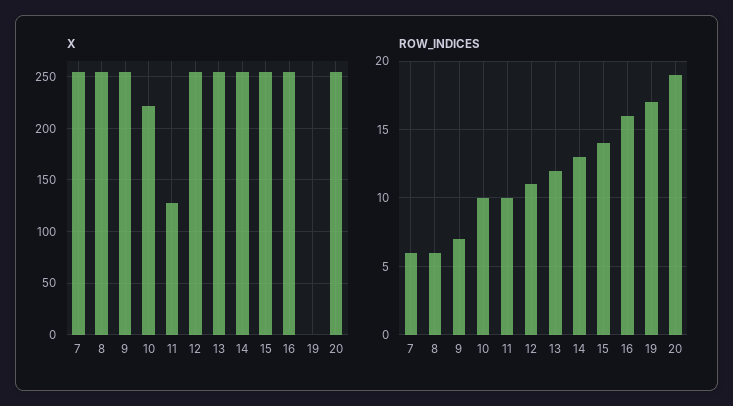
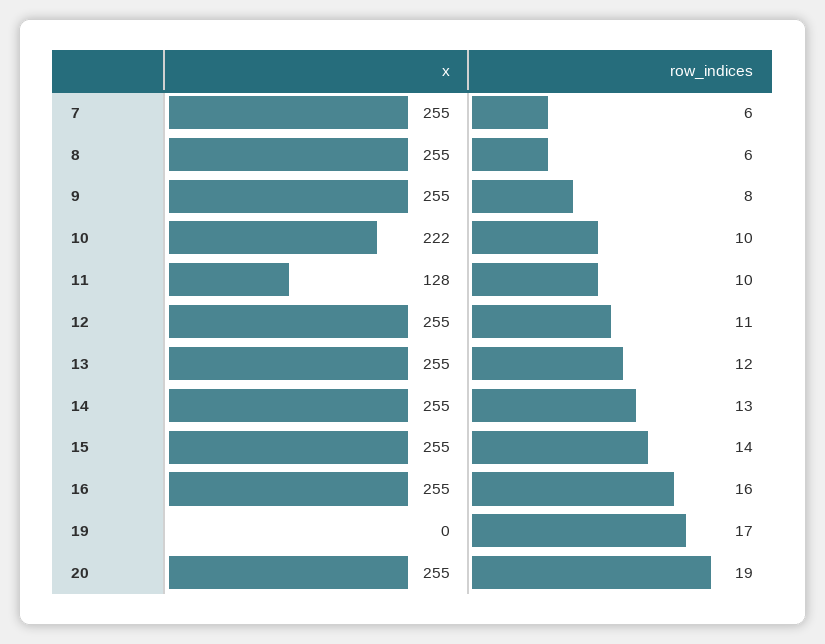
  {
    "X": {
      "7": 255,
      "8": 255,
      "9": 255,
      "10": 222,
      "11": 128,
      "12": 255,
      "13": 255,
      "14": 255,
      "15": 255,
      "16": 255,
      "19": 0,
      "20": 255
    },
    "ROW_INDICES": {
      "7": 6,
      "8": 6,
-     "9": 7,
+     "9": 8,
      "10": 10,
      "11": 10,
      "12": 11,
      "13": 12,
      "14": 13,
      "15": 14,
      "16": 16,
      "19": 17,
      "20": 19
    }
  }

